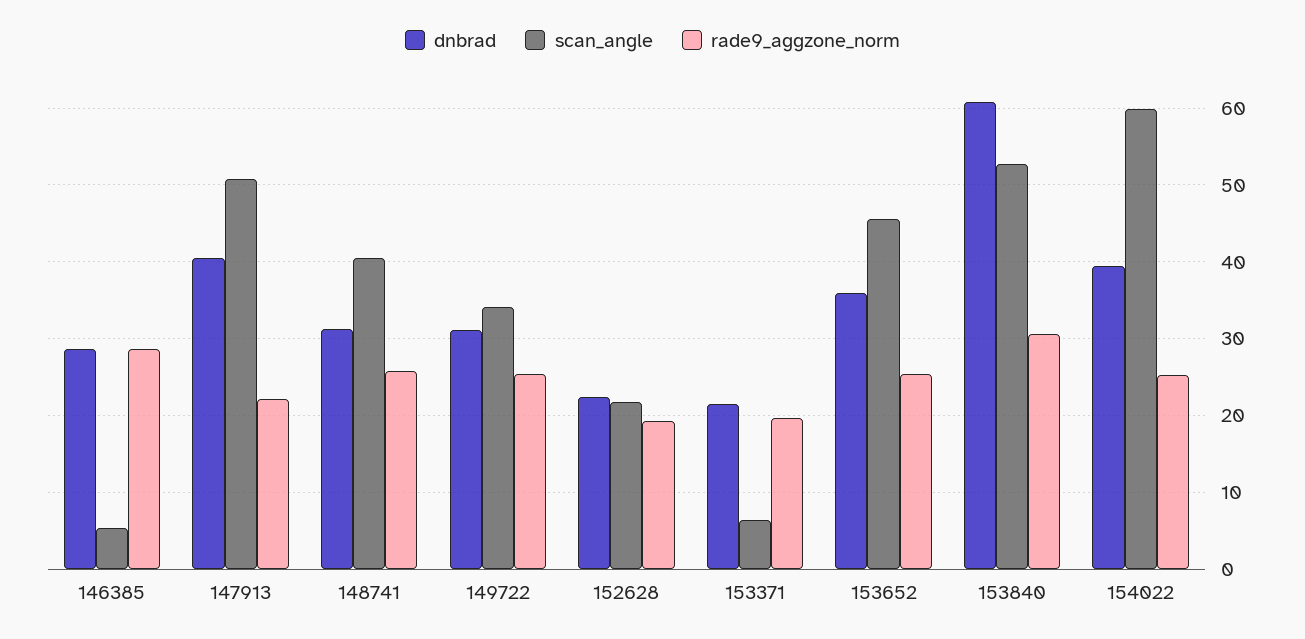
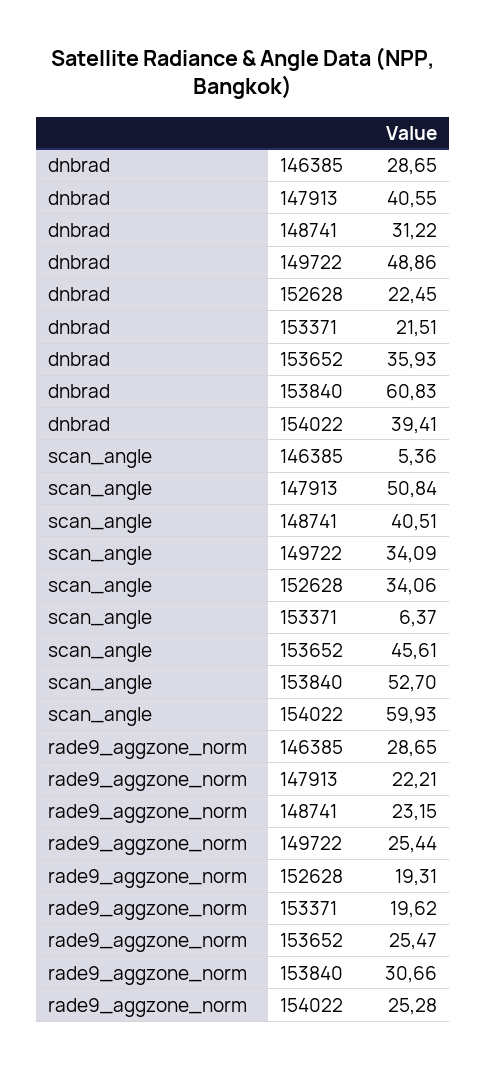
  {
    "dnbrad": {
      "146385": 28.65,
      "147913": 40.55,
      "148741": 31.22,
-     "149722": 31,
+     "149722": 48.86,
      "152628": 22.45,
      "153371": 21.51,
      "153652": 35.93,
      "153840": 60.83,
      "154022": 39.41
    },
    "scan_angle": {
      "146385": 5.36,
      "147913": 50.84,
      "148741": 40.51,
      "149722": 34.09,
-     "152628": 22,
+     "152628": 34.06,
      "153371": 6.37,
      "153652": 45.61,
      "153840": 52.7,
      "154022": 59.93
    },
    "rade9_aggzone_norm": {
      "146385": 28.65,
      "147913": 22.21,
-     "148741": 26,
+     "148741": 23.15,
      "149722": 25.44,
      "152628": 19.31,
      "153371": 19.62,
      "153652": 25.47,
      "153840": 30.66,
      "154022": 25.28
    }
  }

